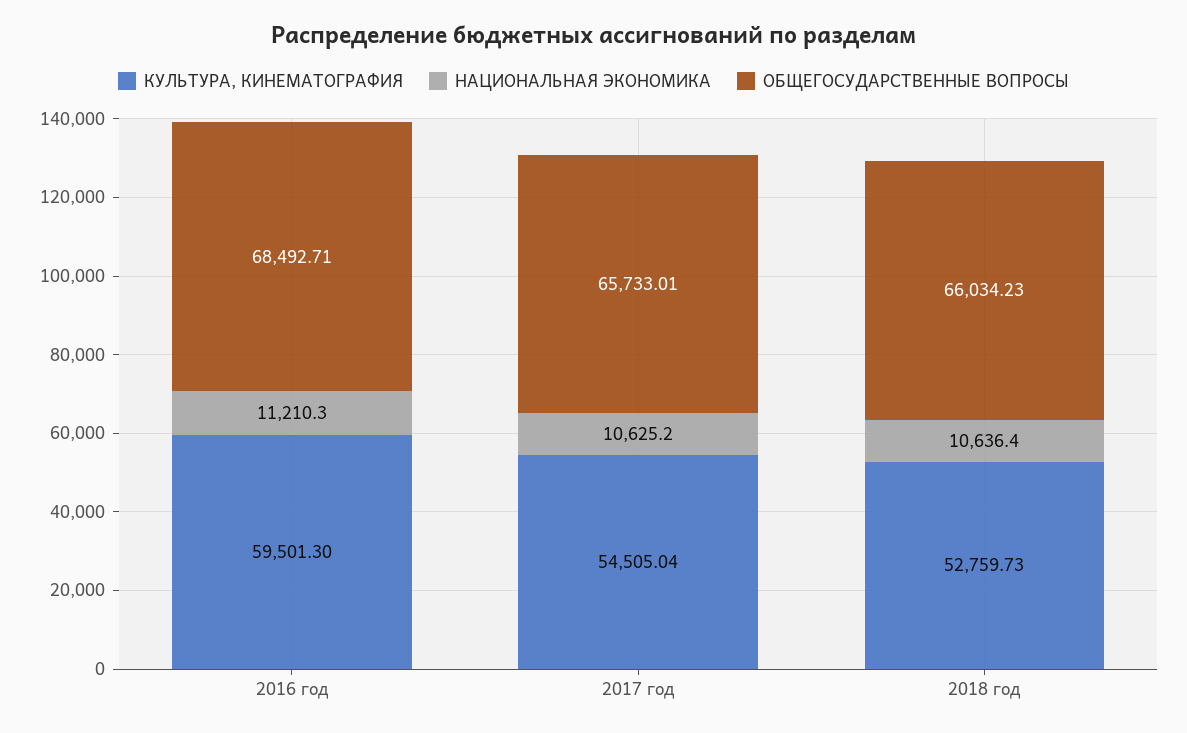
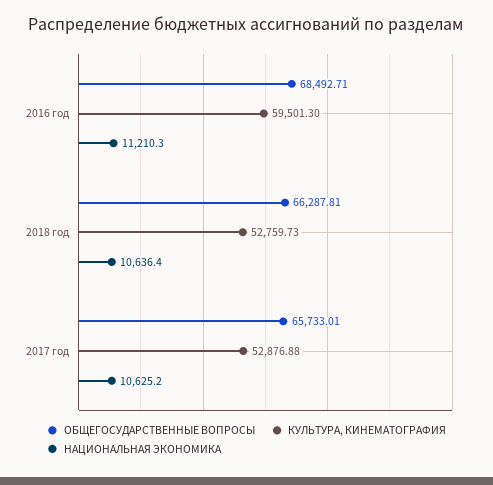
  {
    "КУЛЬТУРА, КИНЕМАТОГРАФИЯ": {
      "2016 год": 59501.3,
-     "2017 год": 54505.04,
+     "2017 год": 52876.88,
      "2018 год": 52759.73
    },
    "НАЦИОНАЛЬНАЯ ЭКОНОМИКА": {
      "2016 год": 11210.3,
      "2017 год": 10625.2,
      "2018 год": 10636.4
    },
    "ОБЩЕГОСУДАРСТВЕННЫЕ ВОПРОСЫ": {
      "2016 год": 68492.71,
      "2017 год": 65733.01,
-     "2018 год": 66034.23
+     "2018 год": 66287.81
    }
  }

